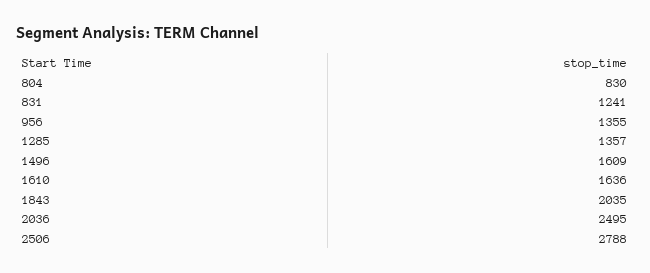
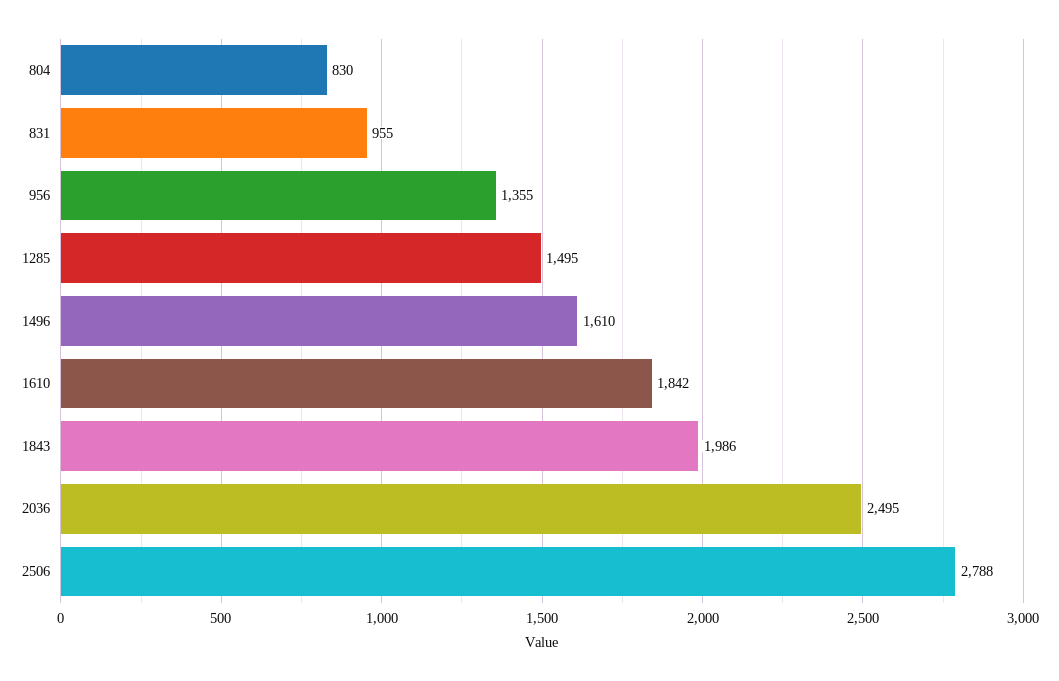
  {
    "804": 830,
-   "831": 1241,
+   "831": 955,
    "956": 1355,
-   "1285": 1357,
+   "1285": 1495,
-   "1496": 1609,
+   "1496": 1610,
-   "1610": 1636,
+   "1610": 1842,
-   "1843": 2035,
+   "1843": 1986,
    "2036": 2495,
    "2506": 2788
  }

